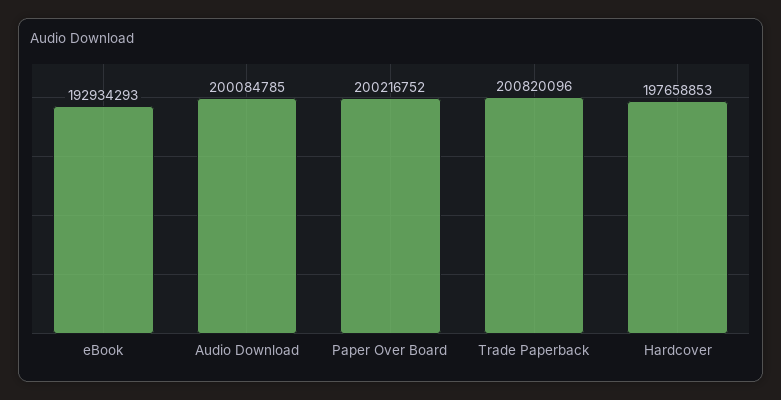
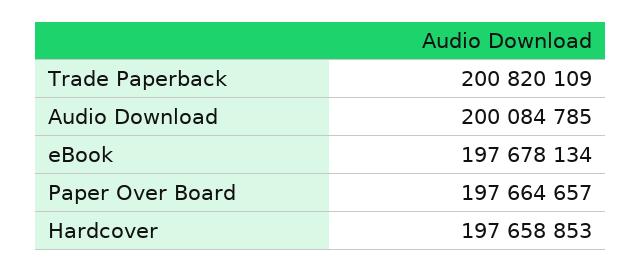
  {
-   "eBook": 192934293,
+   "eBook": 197678134,
    "Audio Download": 200084785,
-   "Paper Over Board": 200216752,
+   "Paper Over Board": 197664657,
-   "Trade Paperback": 200820096,
+   "Trade Paperback": 200820109,
    "Hardcover": 197658853
  }

